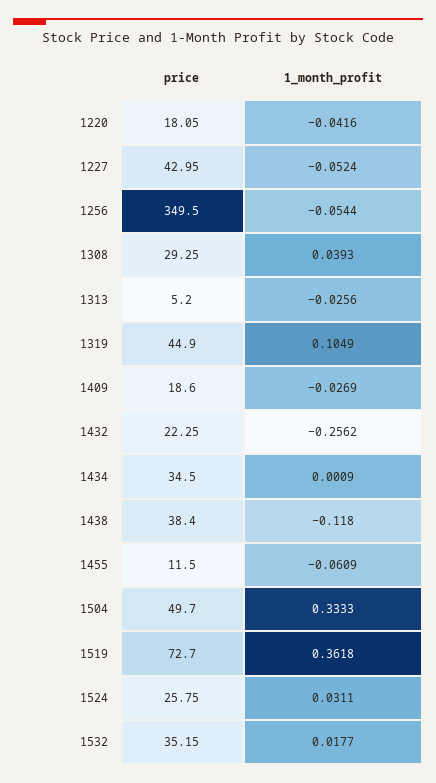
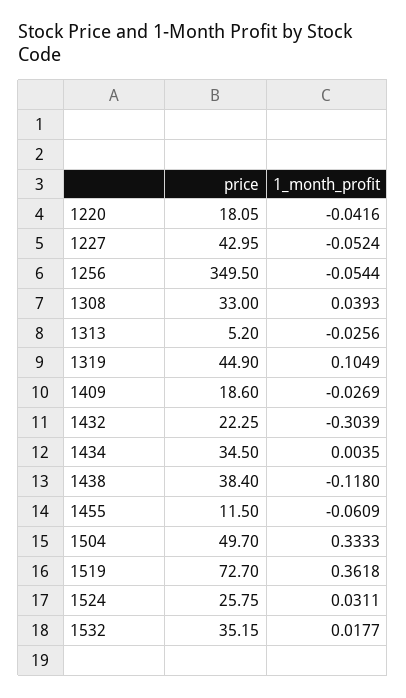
  {
    "price": {
      "1220": 18.05,
      "1227": 42.95,
      "1256": 349.5,
-     "1308": 29.25,
+     "1308": 33,
      "1313": 5.2,
      "1319": 44.9,
      "1409": 18.6,
      "1432": 22.25,
      "1434": 34.5,
      "1438": 38.4,
      "1455": 11.5,
      "1504": 49.7,
      "1519": 72.7,
      "1524": 25.75,
      "1532": 35.15
    },
    "1_month_profit": {
      "1220": -0.0416,
      "1227": -0.0524,
      "1256": -0.0544,
      "1308": 0.0393,
      "1313": -0.0256,
      "1319": 0.1049,
      "1409": -0.0269,
-     "1432": -0.2562,
+     "1432": -0.3039,
-     "1434": 0.0009,
+     "1434": 0.0035,
      "1438": -0.118,
      "1455": -0.0609,
      "1504": 0.3333,
      "1519": 0.3618,
      "1524": 0.0311,
      "1532": 0.0177
    }
  }

